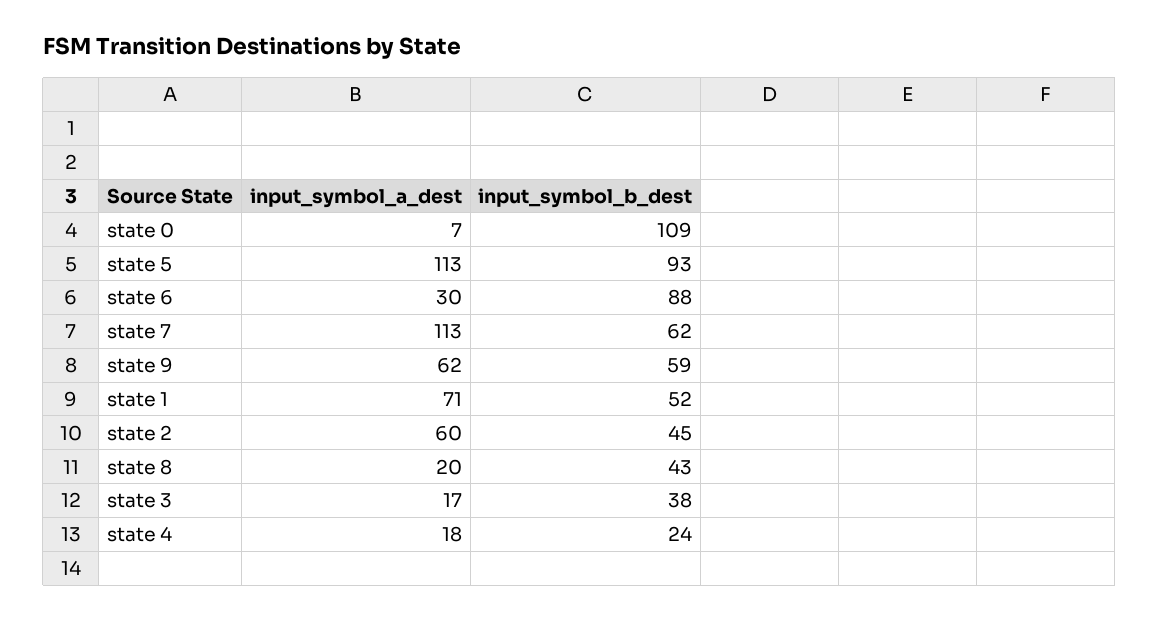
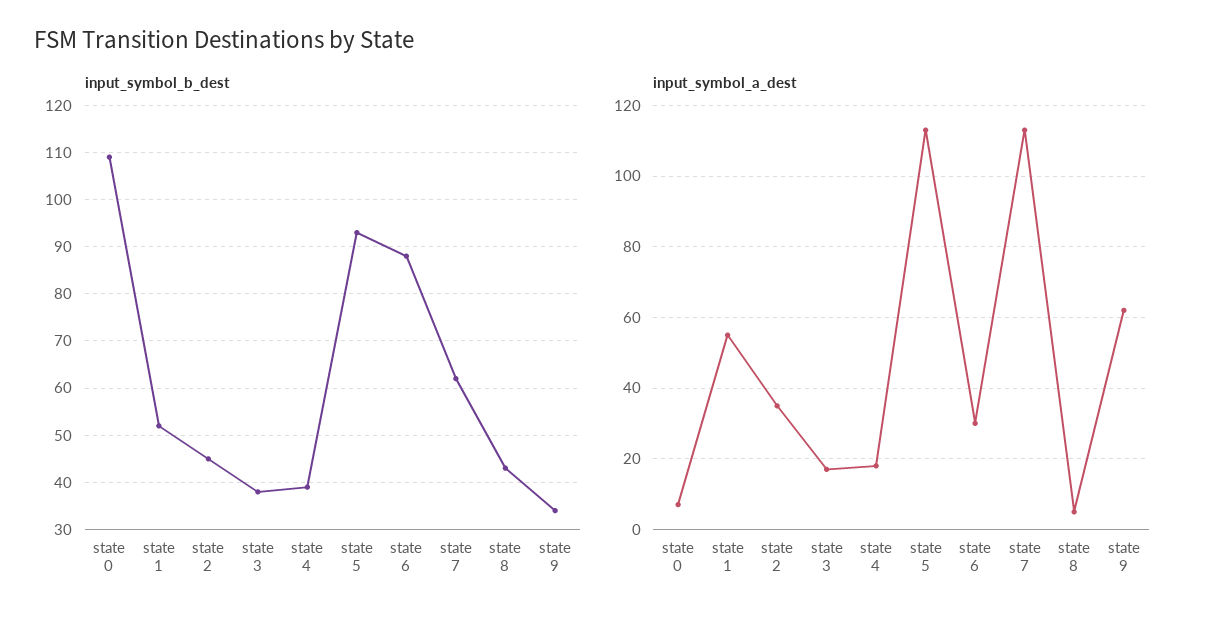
  {
    "input_symbol_a_dest": {
      "state 0": 7,
      "state 5": 113,
      "state 6": 30,
      "state 7": 113,
      "state 9": 62,
-     "state 1": 71,
+     "state 1": 55,
-     "state 2": 60,
+     "state 2": 35,
-     "state 8": 20,
+     "state 8": 5,
      "state 3": 17,
      "state 4": 18
    },
    "input_symbol_b_dest": {
      "state 0": 109,
      "state 5": 93,
      "state 6": 88,
      "state 7": 62,
-     "state 9": 59,
+     "state 9": 35,
      "state 1": 52,
      "state 2": 45,
      "state 8": 43,
      "state 3": 38,
-     "state 4": 24
+     "state 4": 40
    }
  }

